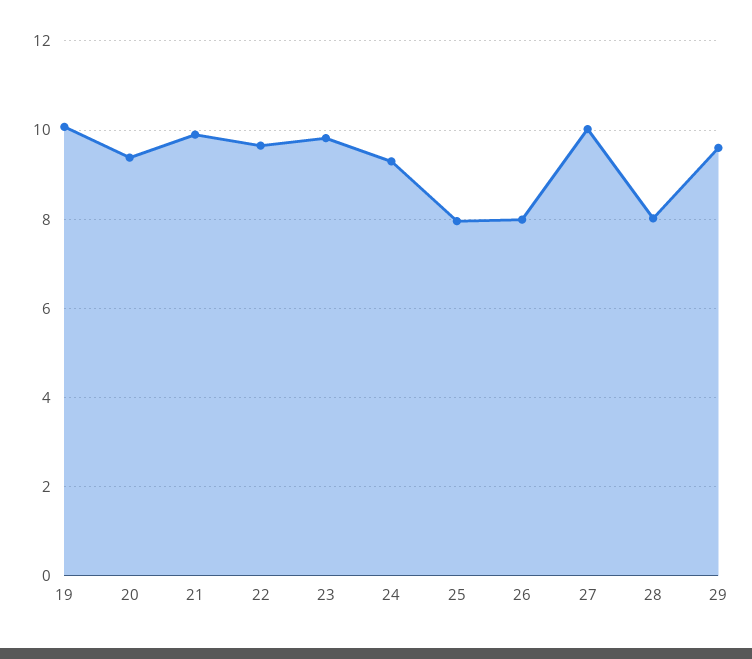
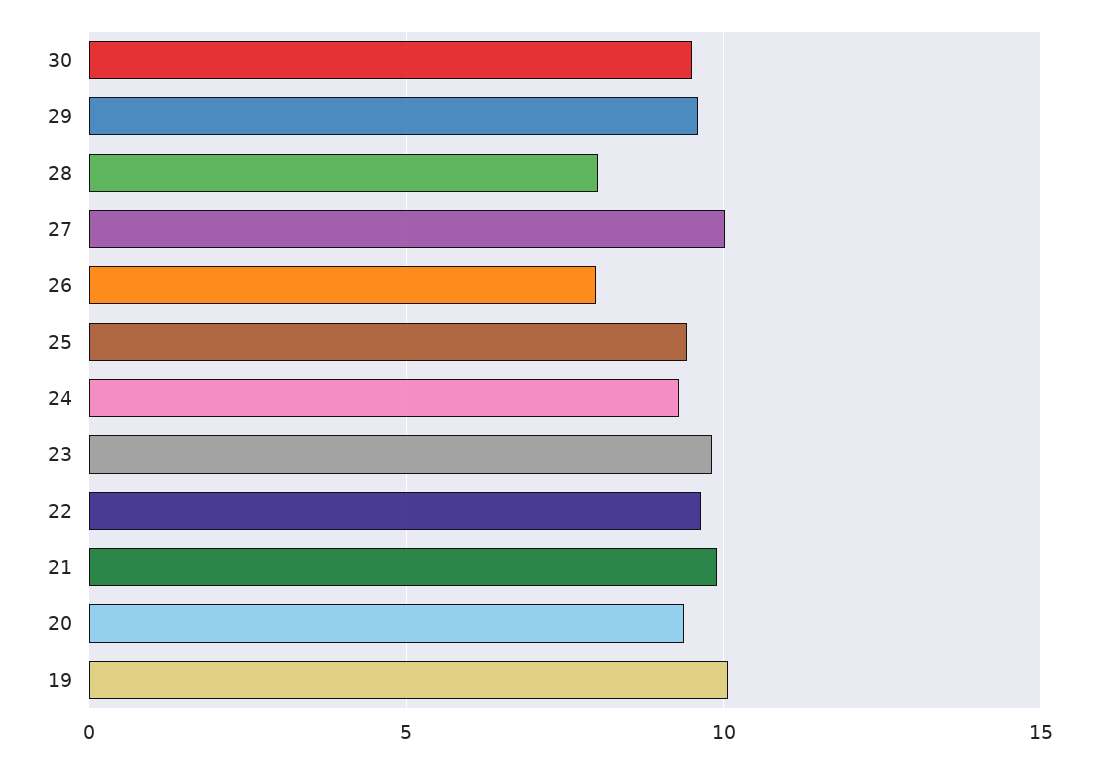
  {
    "19": 10,
    "20": 9.4,
    "21": 10,
    "22": 9.6,
    "23": 9.8,
    "24": 9.4,
-   "25": 8,
+   "25": 9.5,
    "26": 8,
    "27": 10,
    "28": 8,
-   "29": 9.6
+   "29": 9.6,
+   "30": 9.5
  }

